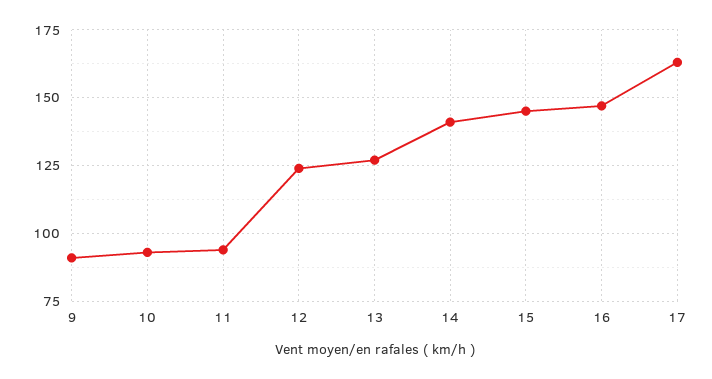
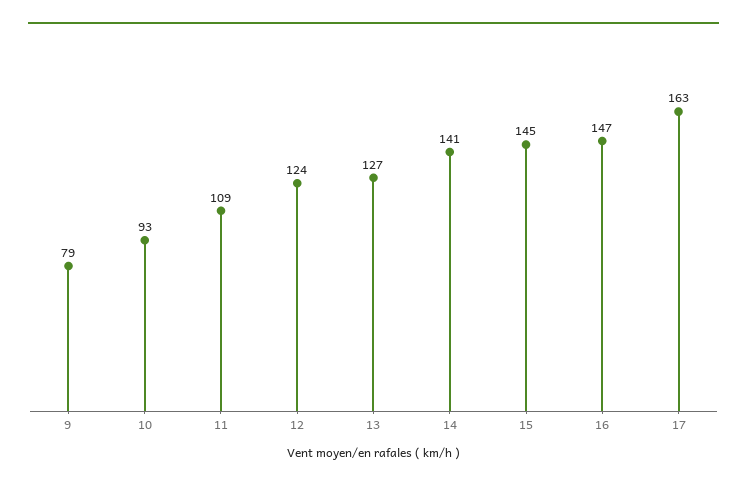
  {
-   "9": 90,
+   "9": 79,
    "10": 93,
-   "11": 95,
+   "11": 109,
    "12": 124,
    "13": 127,
    "14": 141,
    "15": 145,
    "16": 147,
    "17": 163
  }

